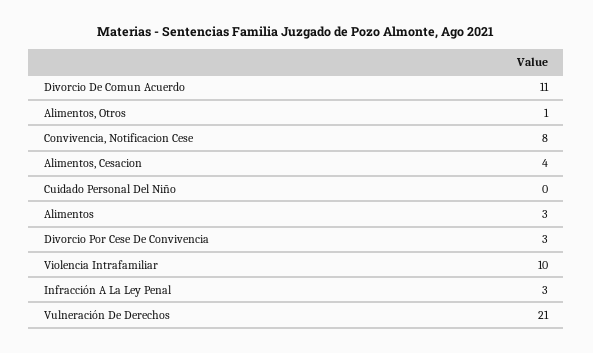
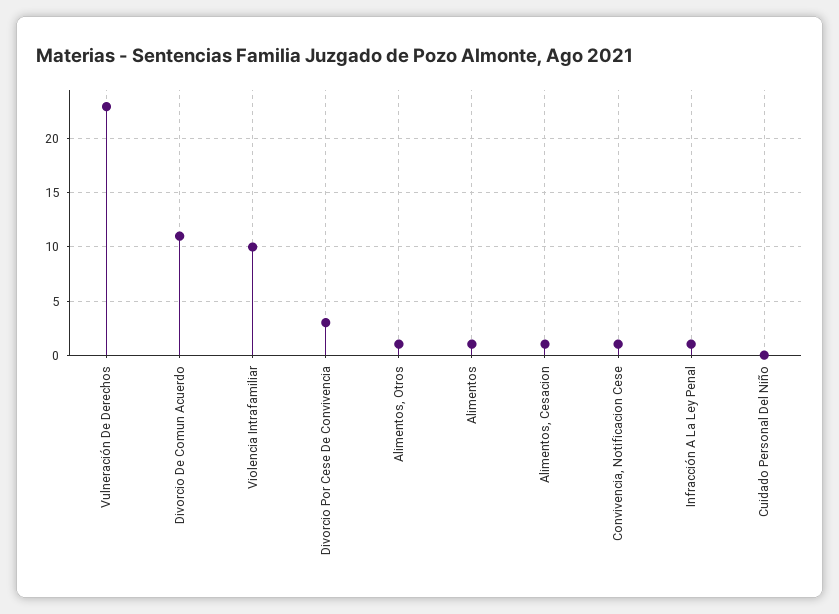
  {
    "Divorcio De Comun Acuerdo": 11,
    "Alimentos, Otros": 1,
-   "Convivencia, Notificacion Cese": 8,
+   "Convivencia, Notificacion Cese": 1,
-   "Alimentos, Cesacion": 4,
+   "Alimentos, Cesacion": 1,
    "Cuidado Personal Del Niño": 0,
-   "Alimentos": 3,
+   "Alimentos": 1,
    "Divorcio Por Cese De Convivencia": 3,
    "Violencia Intrafamiliar": 10,
-   "Infracción A La Ley Penal": 3,
+   "Infracción A La Ley Penal": 1,
-   "Vulneración De Derechos": 21
+   "Vulneración De Derechos": 23
  }

